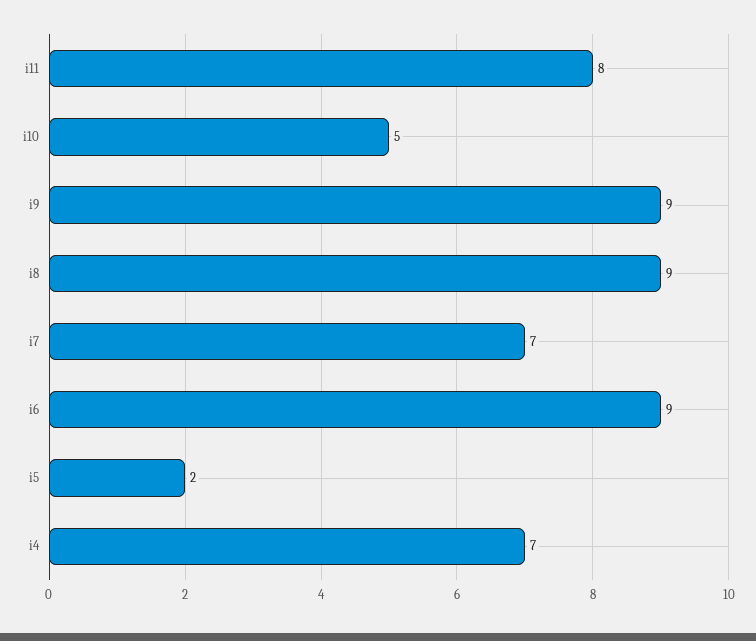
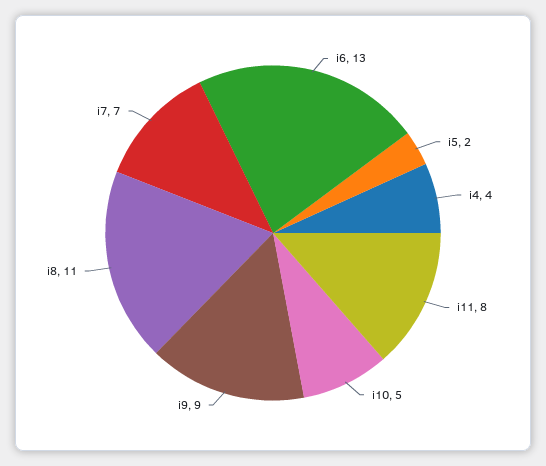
  {
    "i11": 8,
    "i10": 5,
    "i9": 9,
-   "i8": 9,
+   "i8": 11,
    "i7": 7,
-   "i6": 9,
+   "i6": 13,
    "i5": 2,
-   "i4": 7
+   "i4": 4
  }

